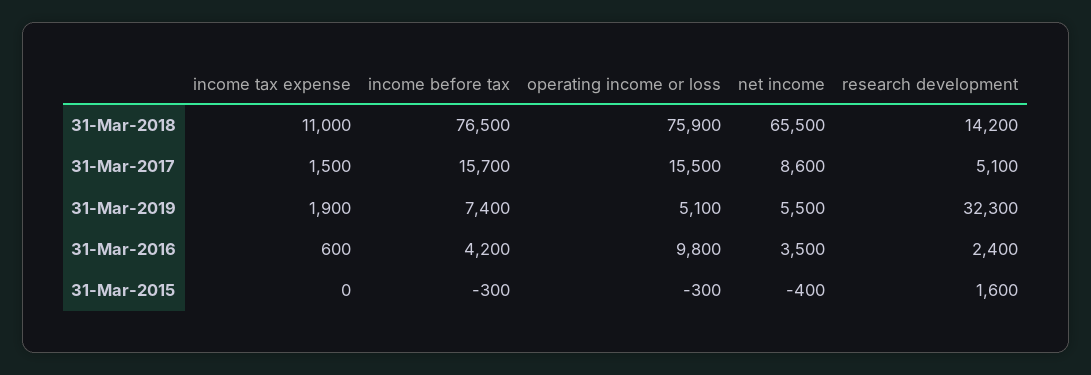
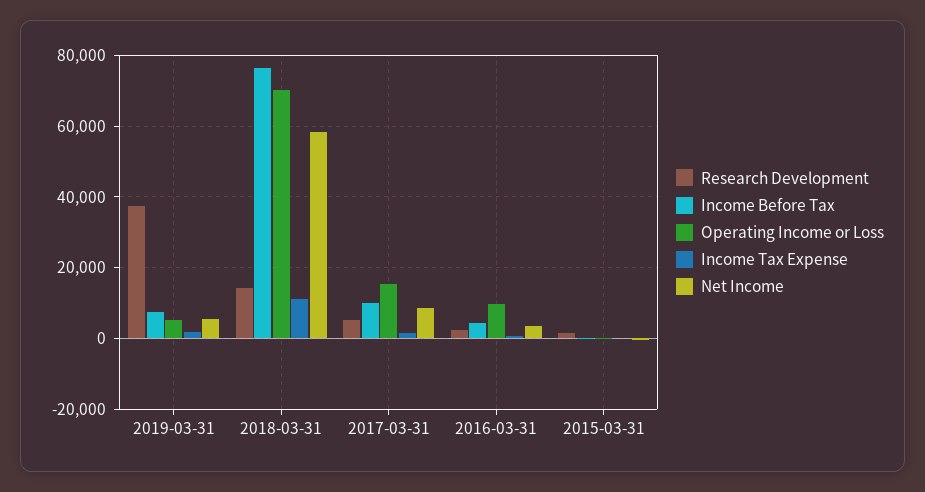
  {
    "income tax expense": {
      "31-Mar-2018": 11000,
      "31-Mar-2017": 1500,
      "31-Mar-2019": 1900,
      "31-Mar-2016": 600,
      "31-Mar-2015": 0
    },
    "income before tax": {
      "31-Mar-2018": 76500,
-     "31-Mar-2017": 15700,
+     "31-Mar-2017": 10000,
      "31-Mar-2019": 7400,
      "31-Mar-2016": 4200,
      "31-Mar-2015": -300
    },
    "operating income or loss": {
-     "31-Mar-2018": 75900,
+     "31-Mar-2018": 70000,
      "31-Mar-2017": 15500,
      "31-Mar-2019": 5100,
      "31-Mar-2016": 9800,
      "31-Mar-2015": -300
    },
    "net income": {
-     "31-Mar-2018": 65500,
+     "31-Mar-2018": 58000,
      "31-Mar-2017": 8600,
      "31-Mar-2019": 5500,
      "31-Mar-2016": 3500,
      "31-Mar-2015": -400
    },
    "research development": {
      "31-Mar-2018": 14200,
      "31-Mar-2017": 5100,
-     "31-Mar-2019": 32300,
+     "31-Mar-2019": 38000,
      "31-Mar-2016": 2400,
      "31-Mar-2015": 1600
    }
  }

